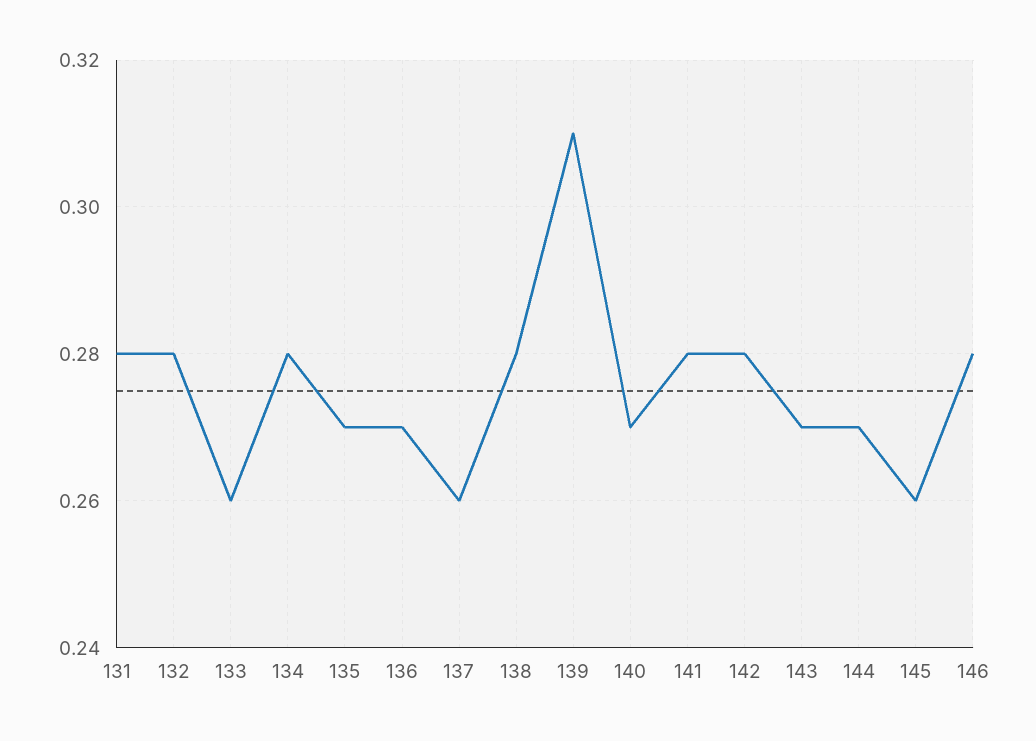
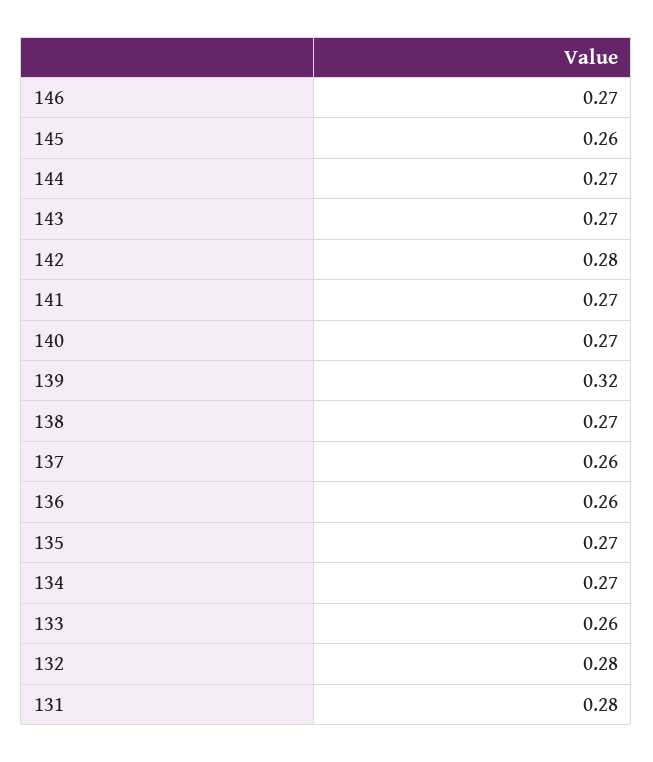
  {
    "131": 0.28,
    "132": 0.28,
    "133": 0.26,
-   "134": 0.28,
+   "134": 0.27,
    "135": 0.27,
-   "136": 0.27,
+   "136": 0.26,
    "137": 0.26,
-   "138": 0.28,
+   "138": 0.27,
-   "139": 0.31,
+   "139": 0.32,
    "140": 0.27,
-   "141": 0.28,
+   "141": 0.27,
    "142": 0.28,
    "143": 0.27,
    "144": 0.27,
    "145": 0.26,
-   "146": 0.28
+   "146": 0.27
  }

